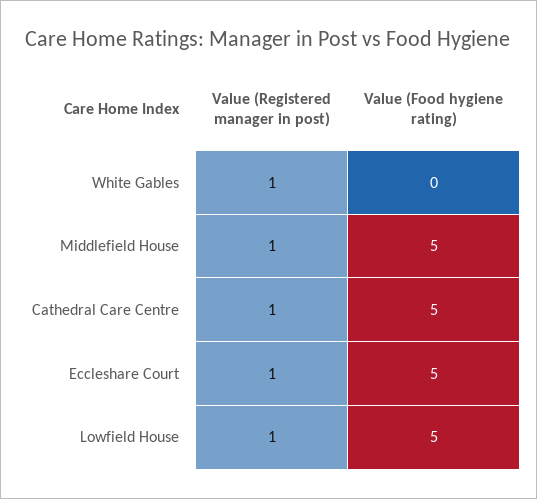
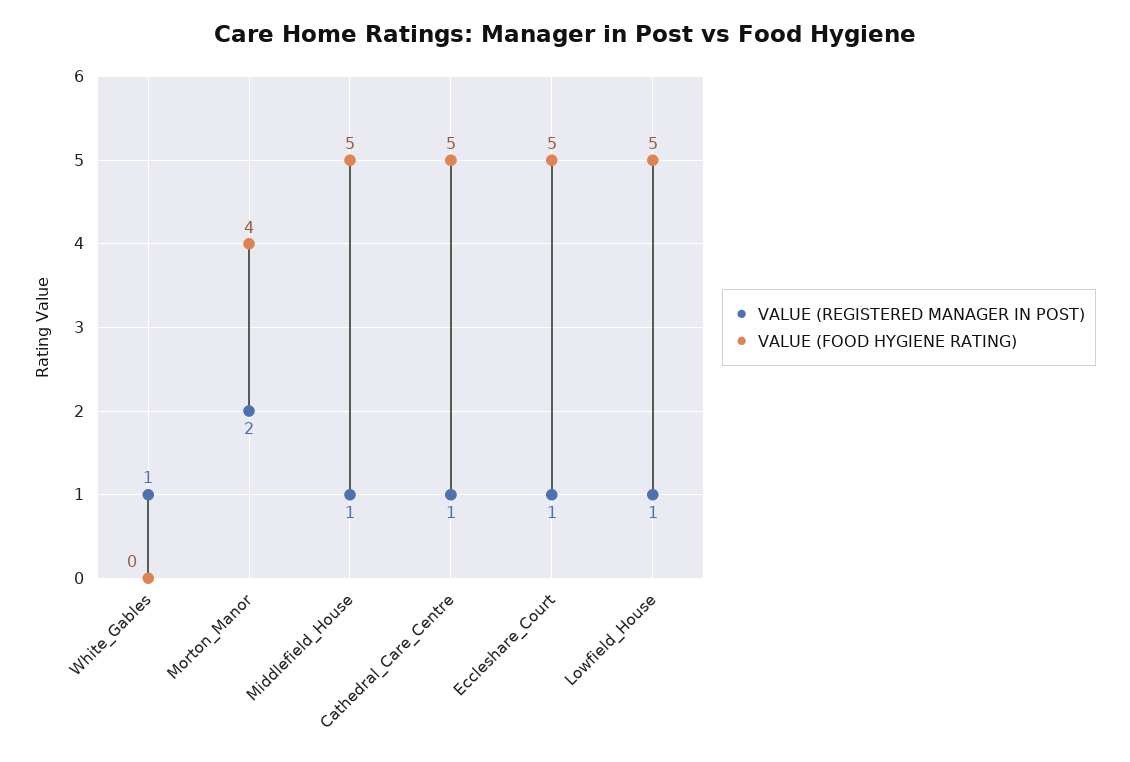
  {
    "Value (Registered manager in post)": {
      "White Gables": 1,
      "Middlefield House": 1,
      "Cathedral Care Centre": 1,
      "Eccleshare Court": 1,
-     "Lowfield House": 1
+     "Lowfield House": 1,
+     "Morton_Manor": 2
    },
    "Value (Food hygiene rating)": {
      "White Gables": 0,
      "Middlefield House": 5,
      "Cathedral Care Centre": 5,
      "Eccleshare Court": 5,
-     "Lowfield House": 5
+     "Lowfield House": 5,
+     "Morton_Manor": 4
    }
  }

